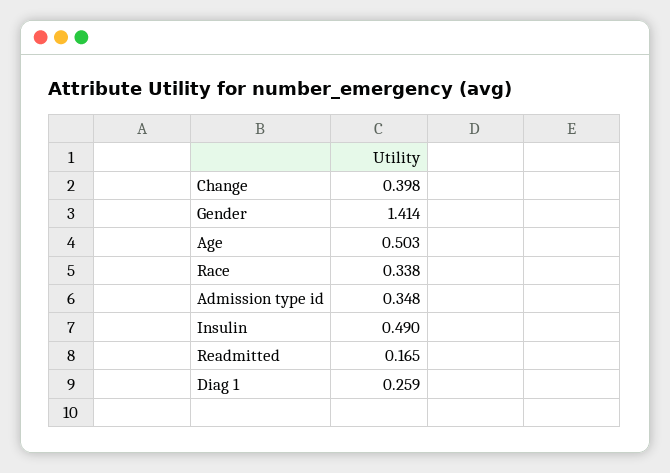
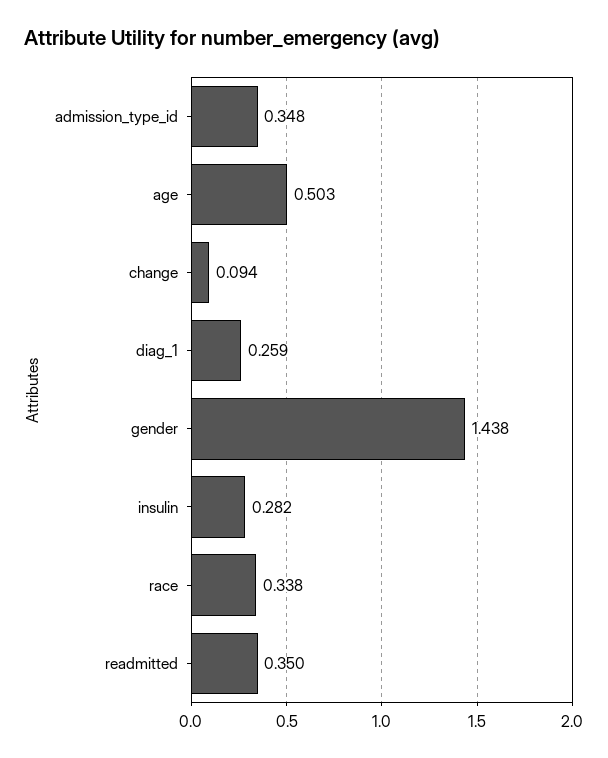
  {
-   "Change": 0.398,
+   "Change": 0.094,
-   "Gender": 1.414,
+   "Gender": 1.438,
    "Age": 0.503,
    "Race": 0.338,
    "Admission type id": 0.348,
-   "Insulin": 0.49,
+   "Insulin": 0.282,
-   "Readmitted": 0.165,
+   "Readmitted": 0.35,
    "Diag 1": 0.259
  }

